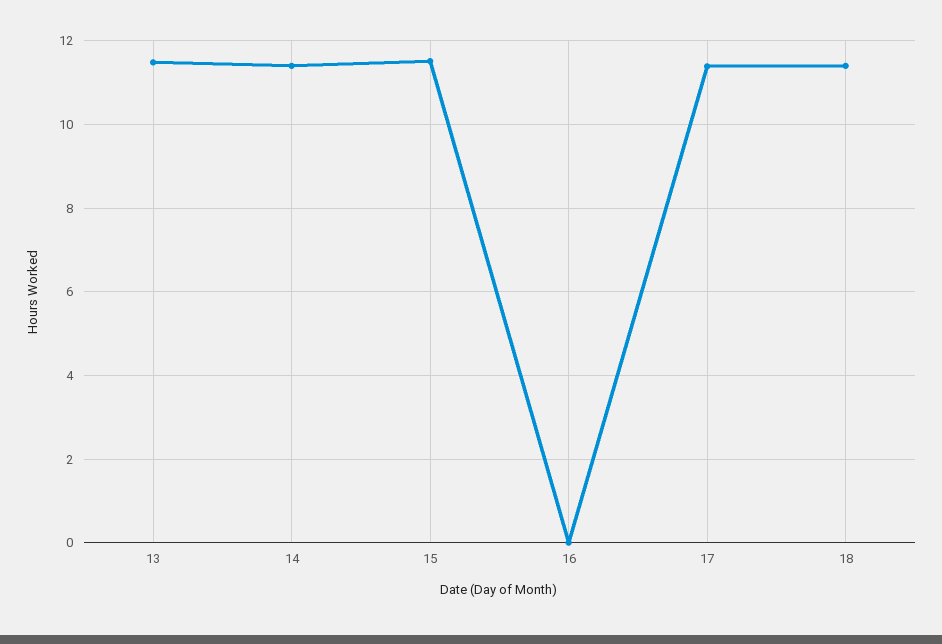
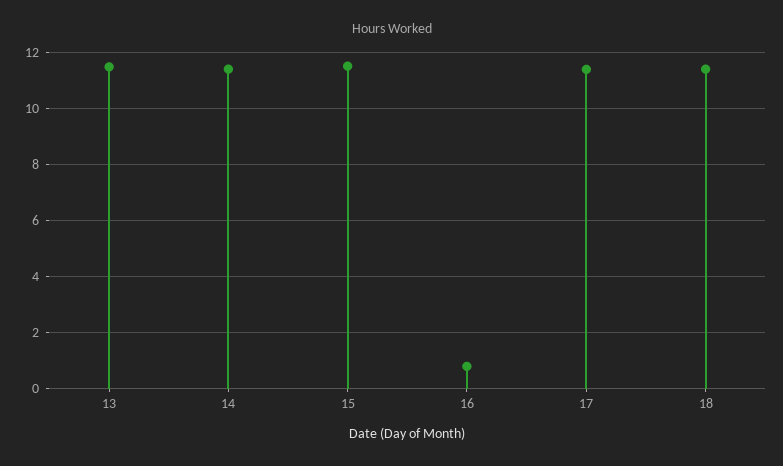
  {
    "13": 11.4,
    "14": 11.4,
    "15": 11.6,
-   "16": 0,
+   "16": 0.75,
    "17": 11.4,
    "18": 11.4
  }

